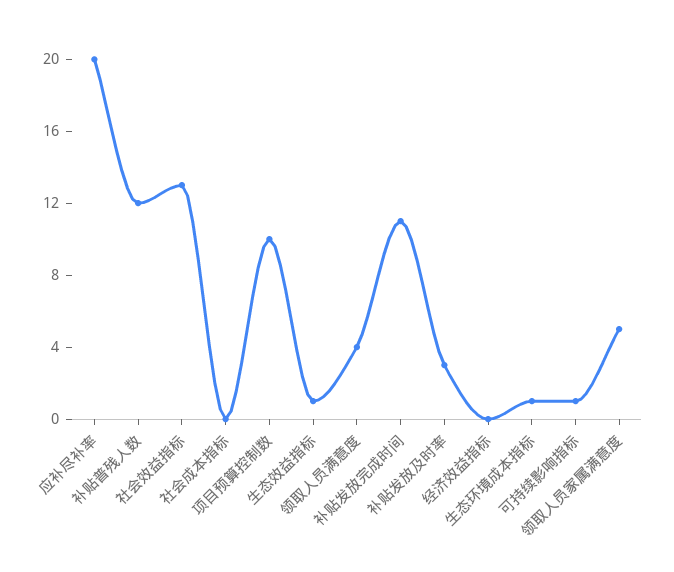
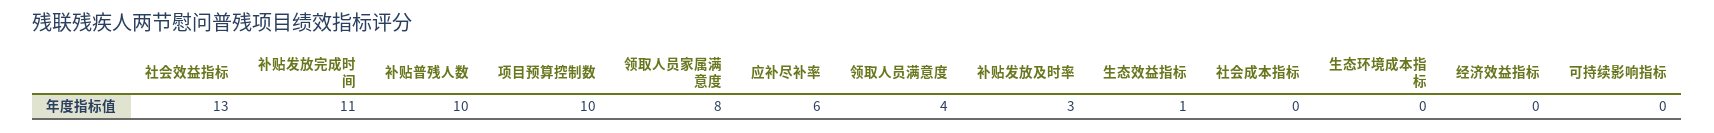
  {
-   "应补尽补率": 20,
+   "应补尽补率": 6,
-   "补贴普残人数": 12,
+   "补贴普残人数": 10,
    "社会效益指标": 13,
    "社会成本指标": 0,
    "项目预算控制数": 10,
    "生态效益指标": 1,
    "领取人员满意度": 4,
    "补贴发放完成时间": 11,
    "补贴发放及时率": 3,
    "经济效益指标": 0,
-   "生态环境成本指标": 1,
+   "生态环境成本指标": 0,
-   "可持续影响指标": 1,
+   "可持续影响指标": 0,
-   "领取人员家属满意度": 5
+   "领取人员家属满意度": 8
  }

